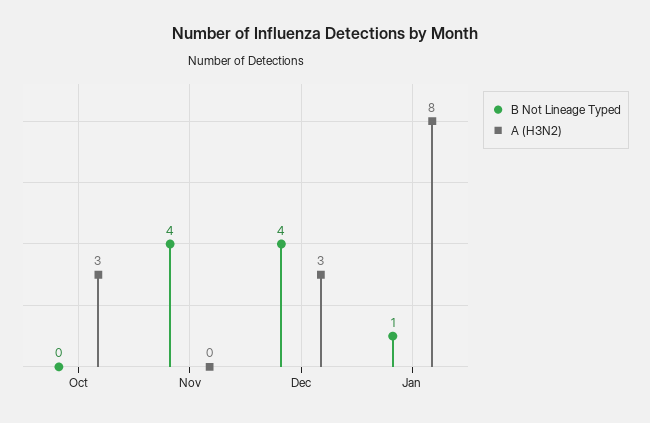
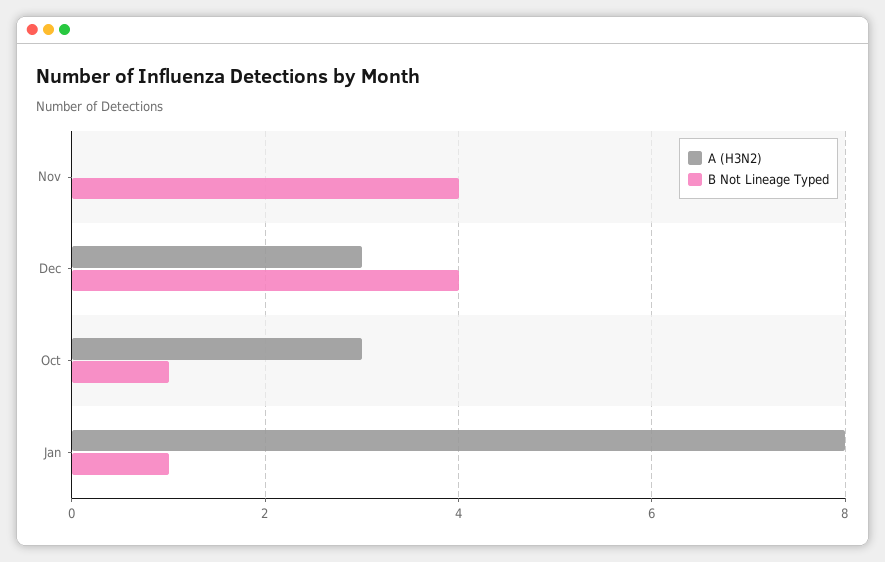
  {
    "B Not Lineage Typed": {
-     "Oct": 0,
+     "Oct": 1,
      "Nov": 4,
      "Dec": 4,
      "Jan": 1
    },
    "A (H3N2)": {
      "Oct": 3,
      "Nov": 0,
      "Dec": 3,
      "Jan": 8
    }
  }

